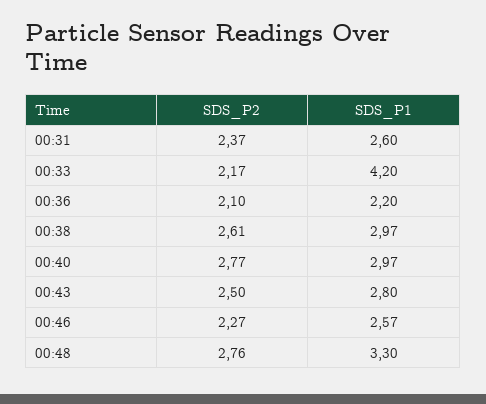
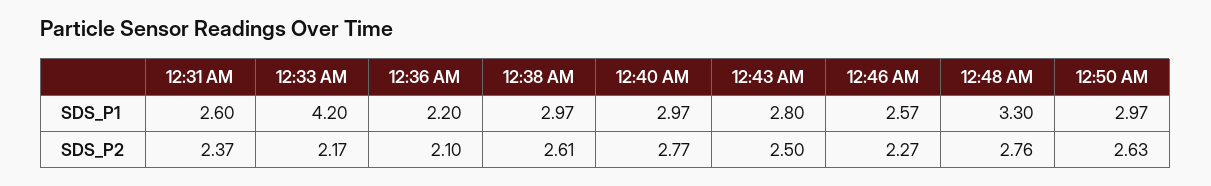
  {
    "SDS_P2": {
      "00:31": 2.37,
      "00:33": 2.17,
      "00:36": 2.1,
      "00:38": 2.61,
      "00:40": 2.77,
      "00:43": 2.5,
      "00:46": 2.27,
-     "00:48": 2.76
+     "00:48": 2.76,
+     "12:50 AM": 2.63
    },
    "SDS_P1": {
      "00:31": 2.6,
      "00:33": 4.2,
      "00:36": 2.2,
      "00:38": 2.97,
      "00:40": 2.97,
      "00:43": 2.8,
      "00:46": 2.57,
-     "00:48": 3.3
+     "00:48": 3.3,
+     "12:50 AM": 2.97
    }
  }

